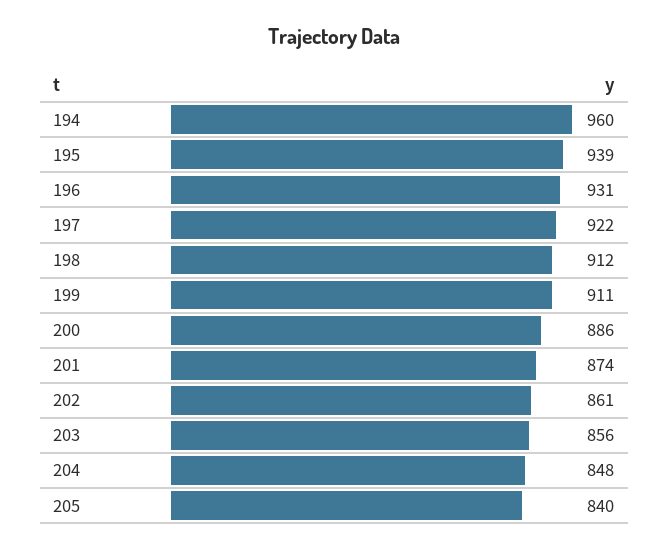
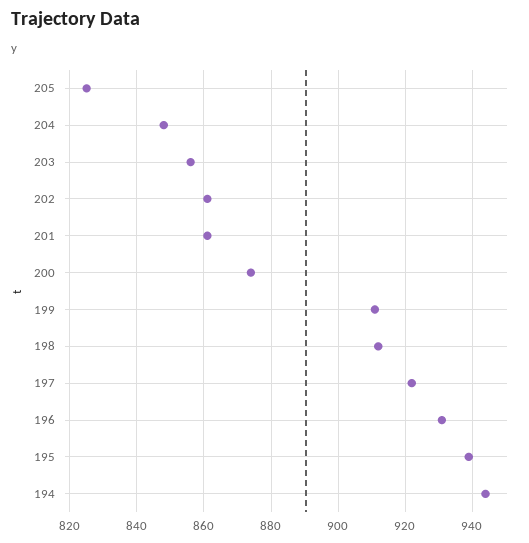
  {
-   "194": 960,
+   "194": 945,
    "195": 939,
    "196": 931,
    "197": 922,
    "198": 912,
    "199": 911,
-   "200": 886,
+   "200": 875,
-   "201": 874,
+   "201": 860,
    "202": 861,
    "203": 856,
    "204": 848,
-   "205": 840
+   "205": 825
  }

